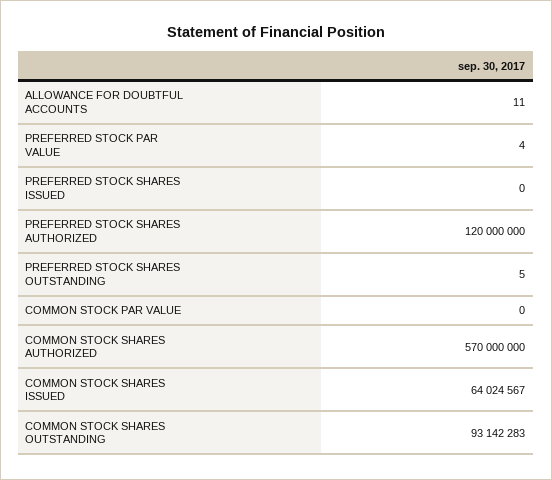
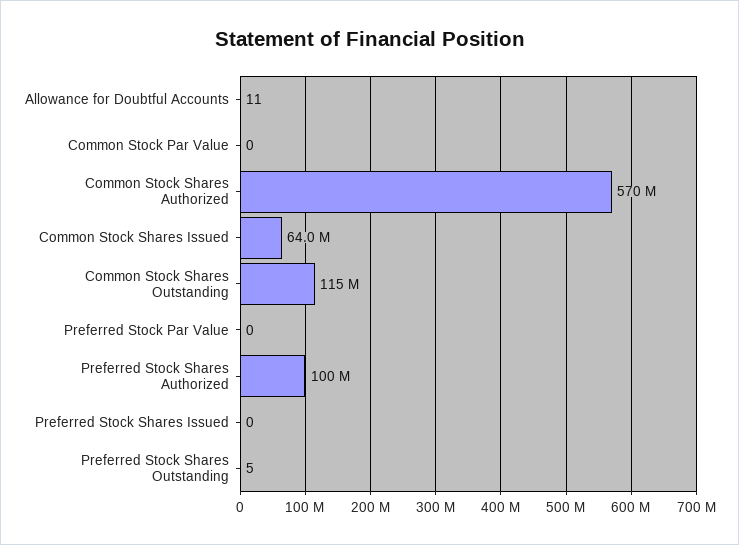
  {
    "ALLOWANCE FOR DOUBTFUL ACCOUNTS": 11,
-   "PREFERRED STOCK PAR VALUE": 4,
+   "PREFERRED STOCK PAR VALUE": 0,
    "PREFERRED STOCK SHARES ISSUED": 0,
-   "PREFERRED STOCK SHARES AUTHORIZED": 120000000,
+   "PREFERRED STOCK SHARES AUTHORIZED": 100000000,
    "PREFERRED STOCK SHARES OUTSTANDING": 5,
    "COMMON STOCK PAR VALUE": 0,
    "COMMON STOCK SHARES AUTHORIZED": 570000000,
    "COMMON STOCK SHARES ISSUED": 64024567,
-   "COMMON STOCK SHARES OUTSTANDING": 93142283
+   "COMMON STOCK SHARES OUTSTANDING": 115000000
  }

